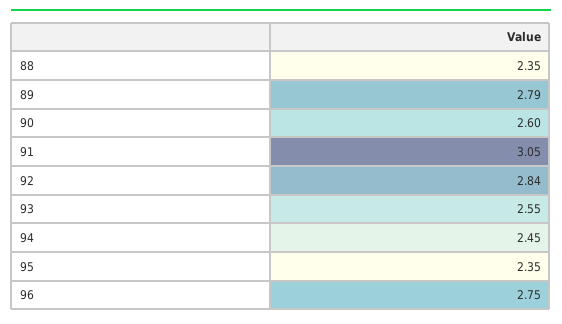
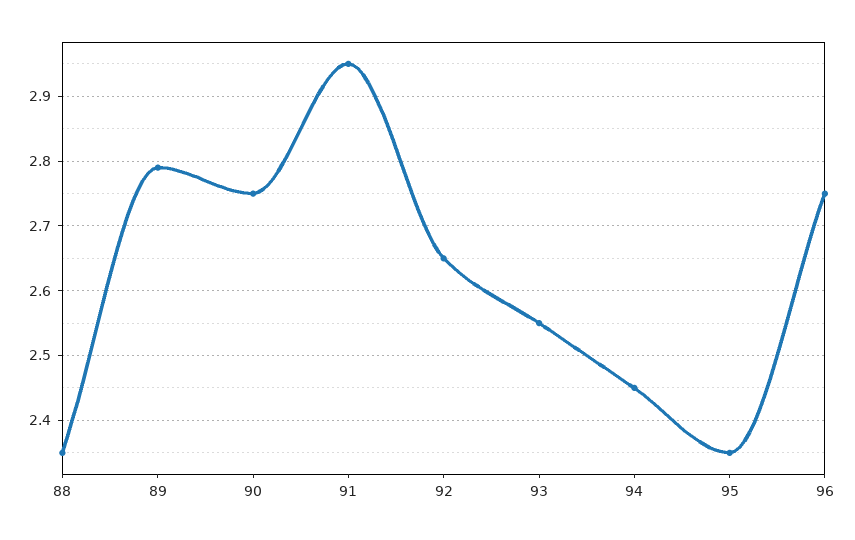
  {
    "88": 2.35,
    "89": 2.79,
-   "90": 2.6,
+   "90": 2.75,
-   "91": 3.05,
+   "91": 2.95,
-   "92": 2.84,
+   "92": 2.65,
    "93": 2.55,
    "94": 2.45,
    "95": 2.35,
    "96": 2.75
  }

